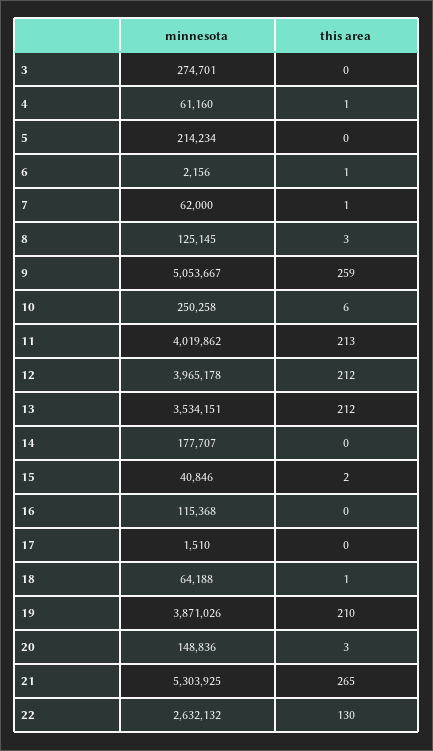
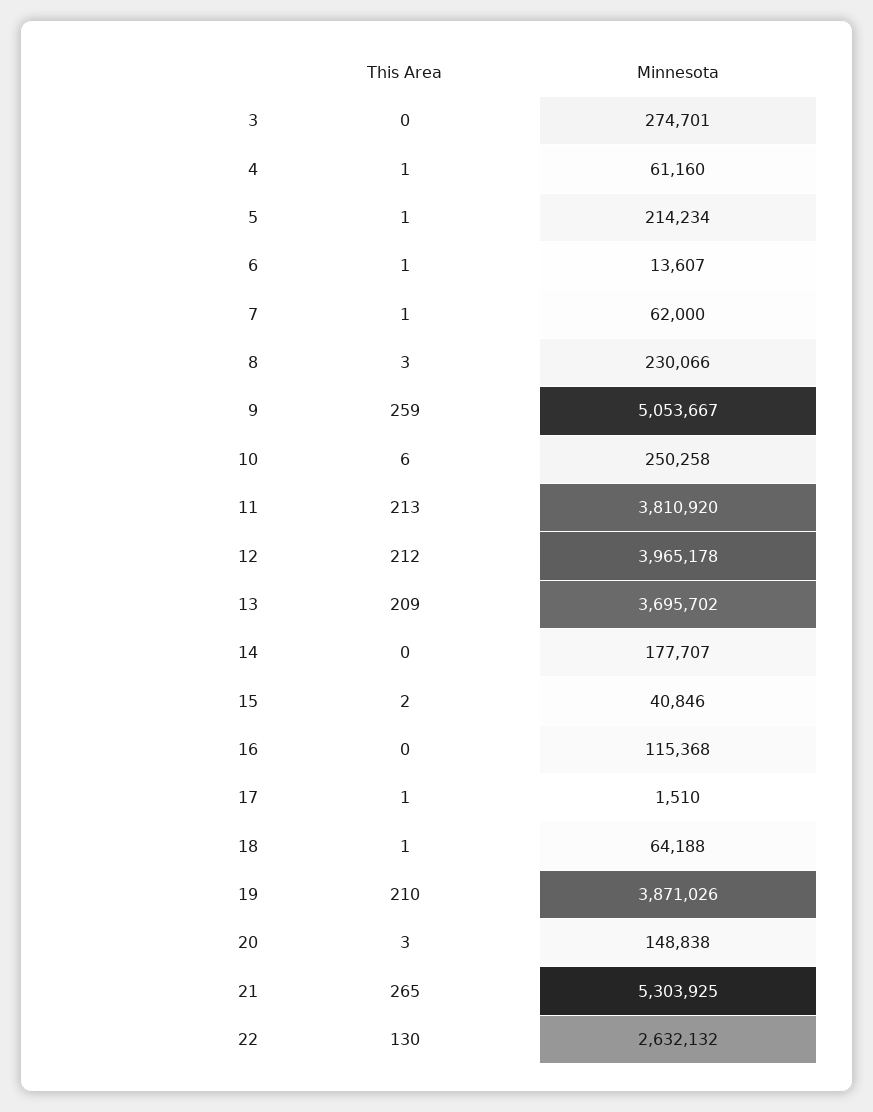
  {
    "minnesota": {
      "3": 274701,
      "4": 61160,
      "5": 214234,
-     "6": 2156,
+     "6": 13607,
      "7": 62000,
-     "8": 125145,
+     "8": 230066,
      "9": 5053667,
      "10": 250258,
-     "11": 4019862,
+     "11": 3810920,
      "12": 3965178,
-     "13": 3534151,
+     "13": 3695702,
      "14": 177707,
      "15": 40846,
      "16": 115368,
      "17": 1510,
      "18": 64188,
      "19": 3871026,
-     "20": 148836,
+     "20": 148838,
      "21": 5303925,
      "22": 2632132
    },
    "this area": {
      "3": 0,
      "4": 1,
-     "5": 0,
+     "5": 1,
      "6": 1,
      "7": 1,
      "8": 3,
      "9": 259,
      "10": 6,
      "11": 213,
      "12": 212,
-     "13": 212,
+     "13": 209,
      "14": 0,
      "15": 2,
      "16": 0,
-     "17": 0,
+     "17": 1,
      "18": 1,
      "19": 210,
      "20": 3,
      "21": 265,
      "22": 130
    }
  }

